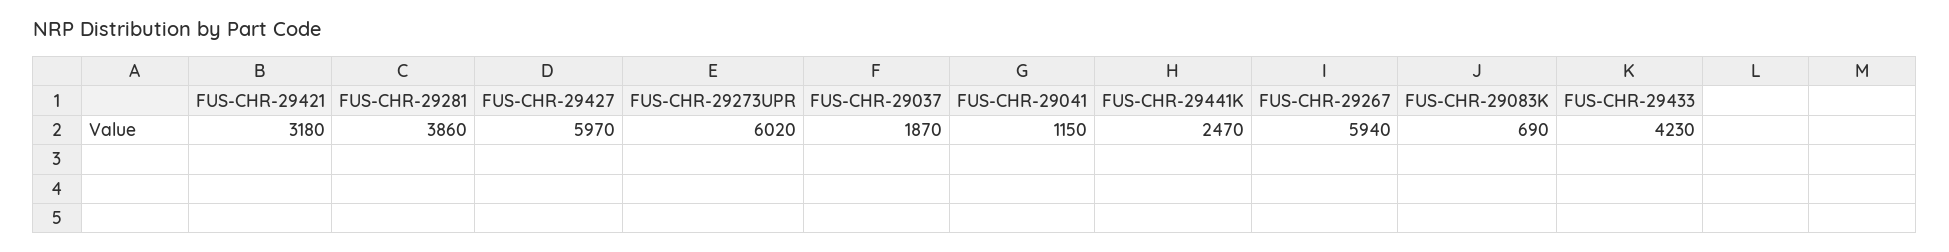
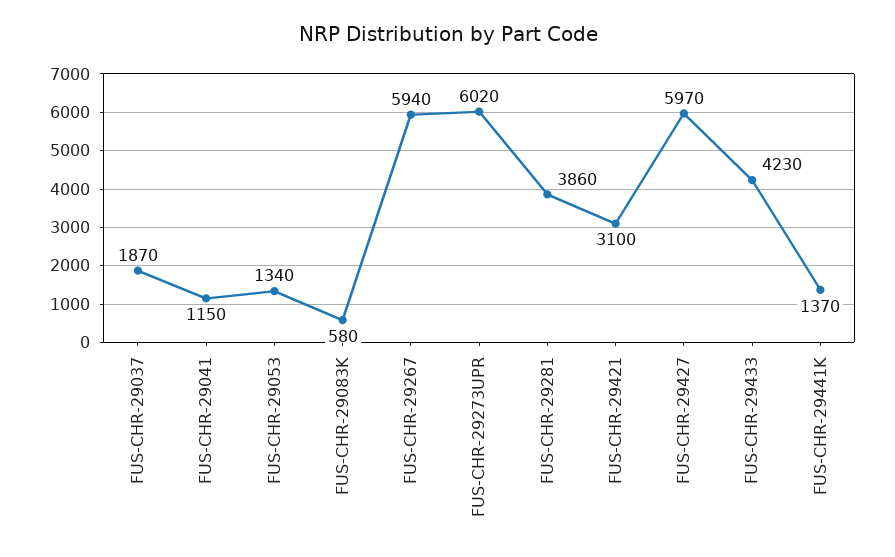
  {
-   "FUS-CHR-29421": 3180,
+   "FUS-CHR-29421": 3100,
    "FUS-CHR-29281": 3860,
    "FUS-CHR-29427": 5970,
    "FUS-CHR-29273UPR": 6020,
    "FUS-CHR-29037": 1870,
    "FUS-CHR-29041": 1150,
-   "FUS-CHR-29441K": 2470,
+   "FUS-CHR-29441K": 1370,
    "FUS-CHR-29267": 5940,
-   "FUS-CHR-29083K": 690,
+   "FUS-CHR-29083K": 580,
-   "FUS-CHR-29433": 4230
+   "FUS-CHR-29433": 4230,
+   "FUS-CHR-29053": 1340
  }

